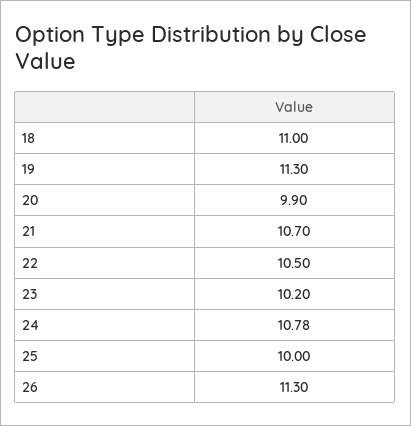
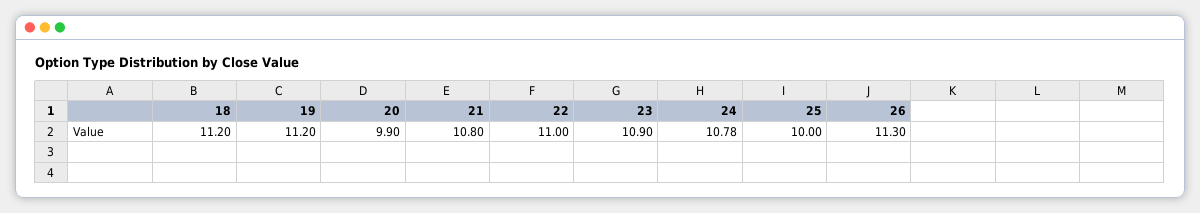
  {
-   "18": 11,
+   "18": 11.2,
-   "19": 11.3,
+   "19": 11.2,
    "20": 9.9,
-   "21": 10.7,
+   "21": 10.8,
-   "22": 10.5,
+   "22": 11,
-   "23": 10.2,
+   "23": 10.9,
    "24": 10.78,
    "25": 10,
    "26": 11.3
  }

